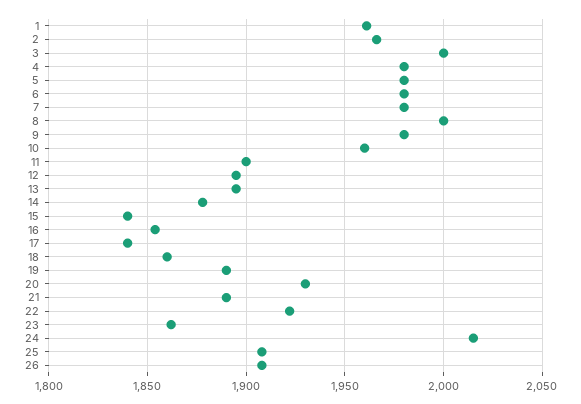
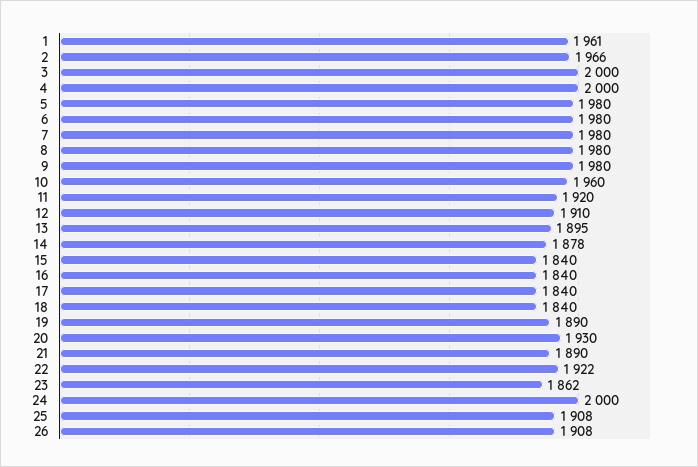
  {
    "1": 1961,
    "2": 1966,
    "3": 2000,
-   "4": 1980,
+   "4": 2000,
    "5": 1980,
    "6": 1980,
    "7": 1980,
-   "8": 2000,
+   "8": 1980,
    "9": 1980,
    "10": 1960,
-   "11": 1900,
+   "11": 1920,
-   "12": 1895,
+   "12": 1910,
    "13": 1895,
    "14": 1878,
    "15": 1840,
-   "16": 1855,
+   "16": 1840,
    "17": 1840,
-   "18": 1860,
+   "18": 1840,
    "19": 1890,
    "20": 1930,
    "21": 1890,
    "22": 1922,
    "23": 1862,
-   "24": 2015,
+   "24": 2000,
    "25": 1908,
    "26": 1908
  }

